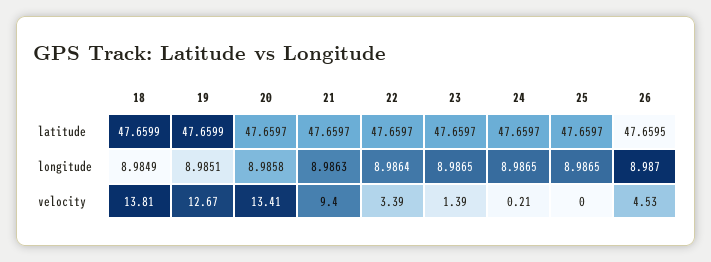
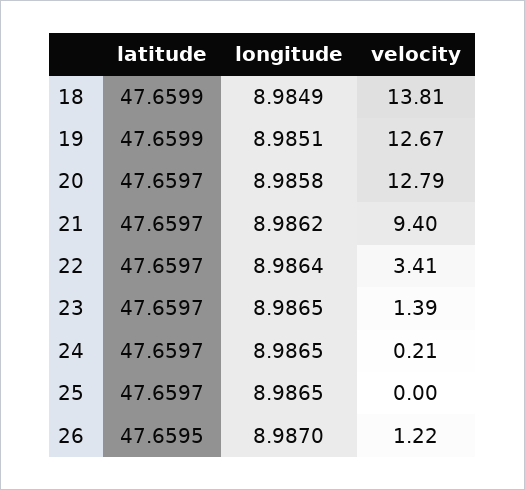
  {
    "18": {
      "latitude": 47.6599,
      "longitude": 8.9849,
      "velocity": 13.81
    },
    "19": {
      "latitude": 47.6599,
      "longitude": 8.9851,
      "velocity": 12.67
    },
    "20": {
      "latitude": 47.6597,
      "longitude": 8.9858,
-     "velocity": 13.41
+     "velocity": 12.79
    },
    "21": {
      "latitude": 47.6597,
-     "longitude": 8.9863,
+     "longitude": 8.9862,
      "velocity": 9.4
    },
    "22": {
      "latitude": 47.6597,
      "longitude": 8.9864,
-     "velocity": 3.39
+     "velocity": 3.41
    },
    "23": {
      "latitude": 47.6597,
      "longitude": 8.9865,
      "velocity": 1.39
    },
    "24": {
      "latitude": 47.6597,
      "longitude": 8.9865,
      "velocity": 0.21
    },
    "25": {
      "latitude": 47.6597,
      "longitude": 8.9865,
      "velocity": 0
    },
    "26": {
      "latitude": 47.6595,
      "longitude": 8.987,
-     "velocity": 4.53
+     "velocity": 1.22
    }
  }

